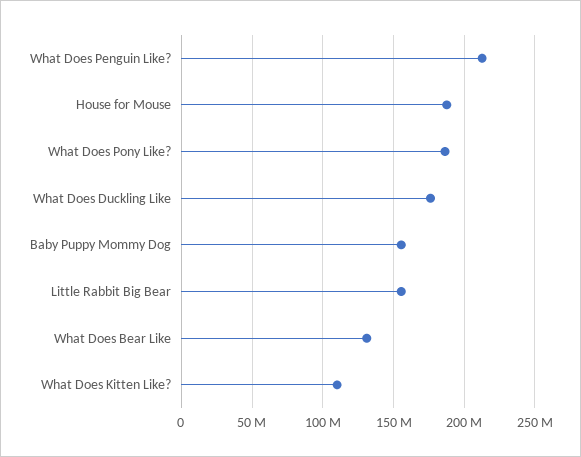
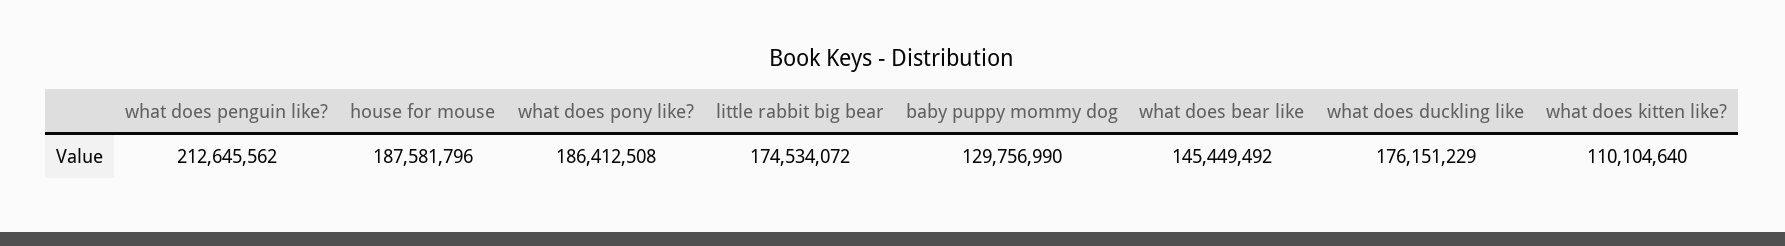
  {
    "What Does Penguin Like?": 212645562,
    "House for Mouse": 187581796,
    "What Does Pony Like?": 186412508,
    "What Does Duckling Like": 176151229,
-   "Baby Puppy Mommy Dog": 155000000,
+   "Baby Puppy Mommy Dog": 129756990,
-   "Little Rabbit Big Bear": 155000000,
+   "Little Rabbit Big Bear": 174534072,
-   "What Does Bear Like": 130000000,
+   "What Does Bear Like": 145449492,
    "What Does Kitten Like?": 110104640
  }

